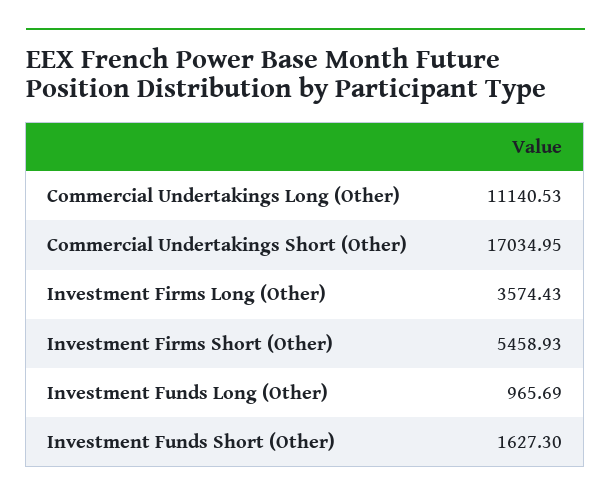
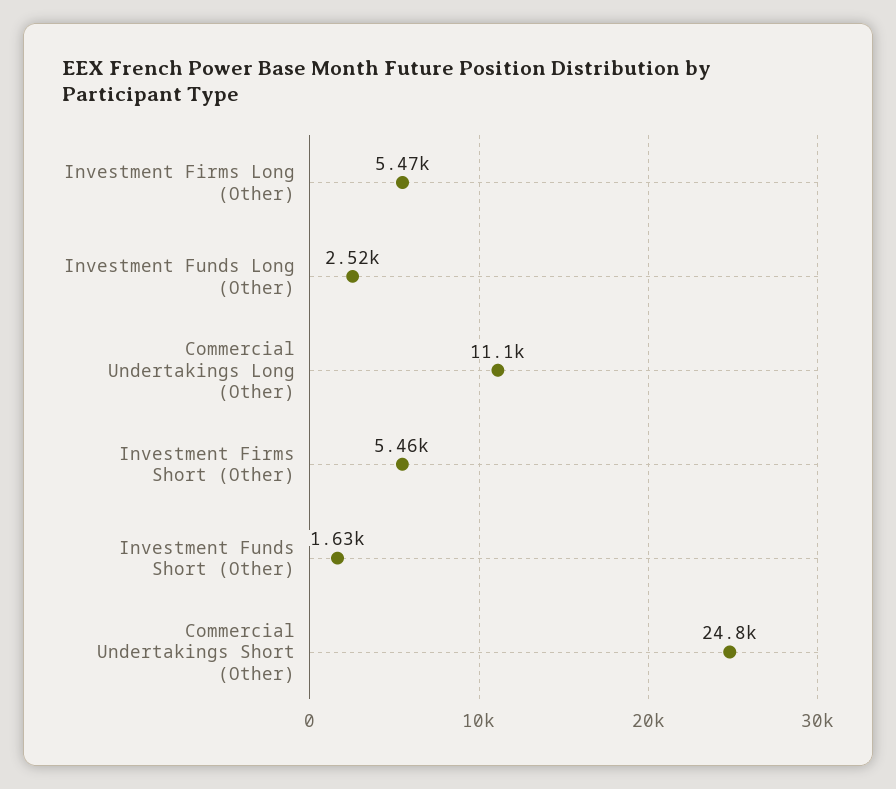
  {
    "Commercial Undertakings Long (Other)": 11140.53,
-   "Commercial Undertakings Short (Other)": 17034.95,
+   "Commercial Undertakings Short (Other)": 24800,
-   "Investment Firms Long (Other)": 3574.43,
+   "Investment Firms Long (Other)": 5470,
    "Investment Firms Short (Other)": 5458.93,
-   "Investment Funds Long (Other)": 965.69,
+   "Investment Funds Long (Other)": 2520,
    "Investment Funds Short (Other)": 1627.3
  }

